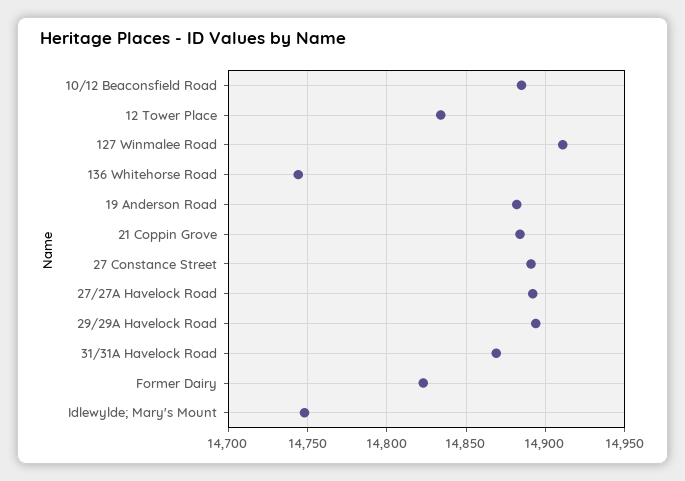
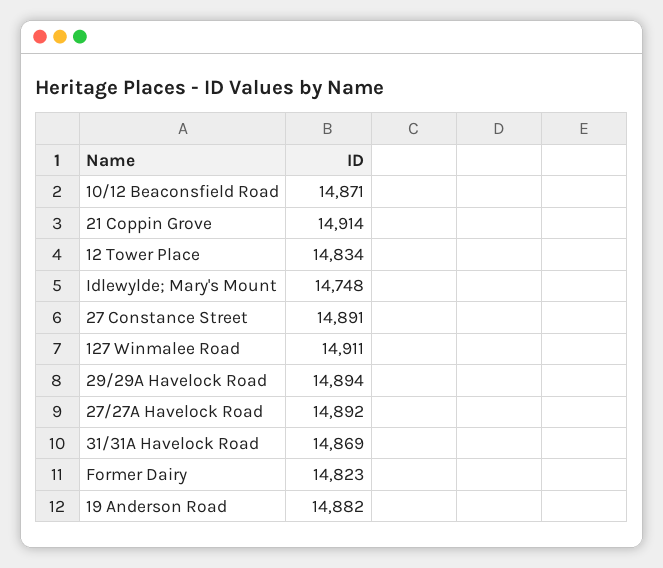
  {
-   "10/12 Beaconsfield Road": 14885,
+   "10/12 Beaconsfield Road": 14871,
    "12 Tower Place": 14834,
    "127 Winmalee Road": 14911,
-   "136 Whitehorse Road": 14745,
    "19 Anderson Road": 14882,
-   "21 Coppin Grove": 14885,
+   "21 Coppin Grove": 14914,
    "27 Constance Street": 14891,
    "27/27A Havelock Road": 14892,
    "29/29A Havelock Road": 14894,
    "31/31A Havelock Road": 14869,
    "Former Dairy": 14823,
    "Idlewylde; Mary's Mount": 14748
  }

